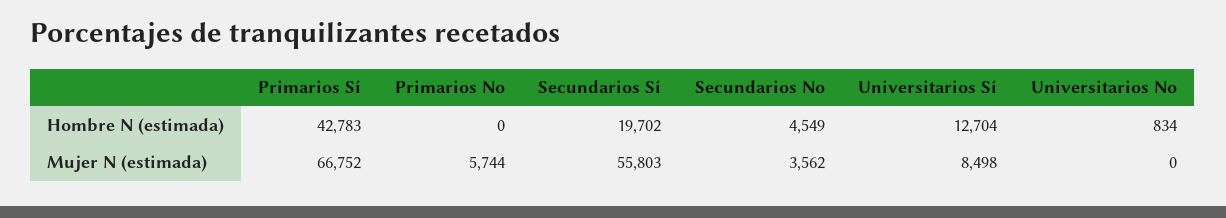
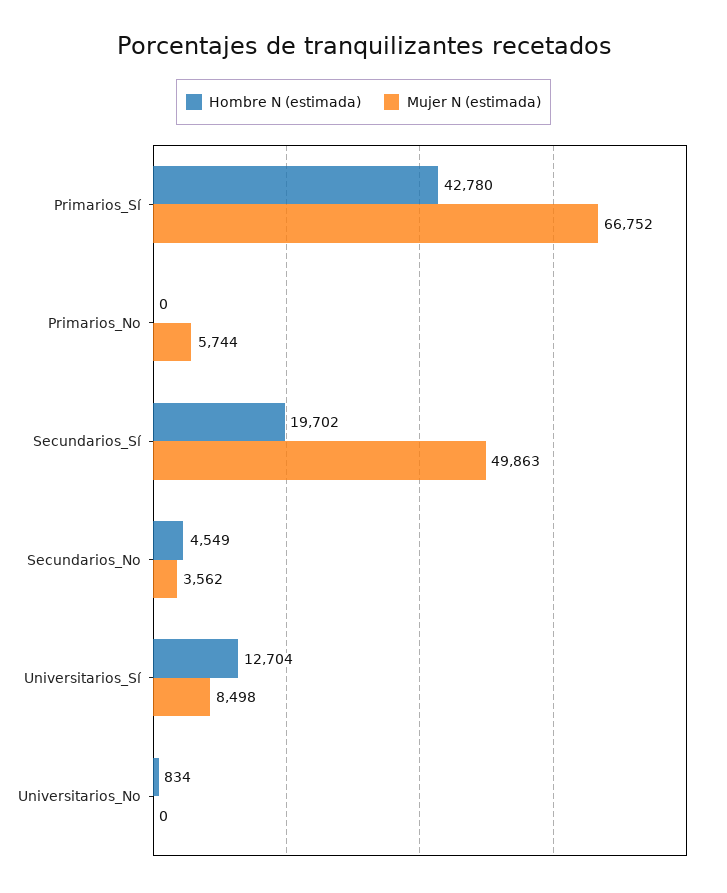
  {
    "Hombre N (estimada)": {
-     "Primarios Sí": 42783,
+     "Primarios Sí": 42780,
      "Primarios No": 0,
      "Secundarios Sí": 19702,
      "Secundarios No": 4549,
      "Universitarios Sí": 12704,
      "Universitarios No": 834
    },
    "Mujer N (estimada)": {
      "Primarios Sí": 66752,
      "Primarios No": 5744,
-     "Secundarios Sí": 55803,
+     "Secundarios Sí": 49863,
      "Secundarios No": 3562,
      "Universitarios Sí": 8498,
      "Universitarios No": 0
    }
  }

